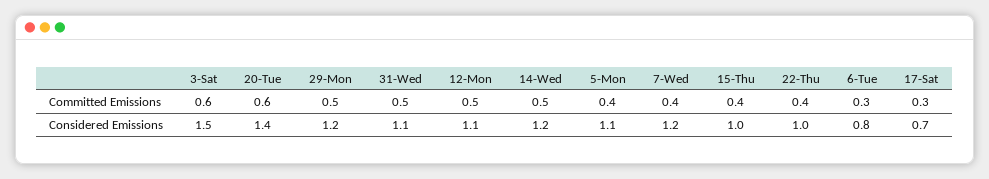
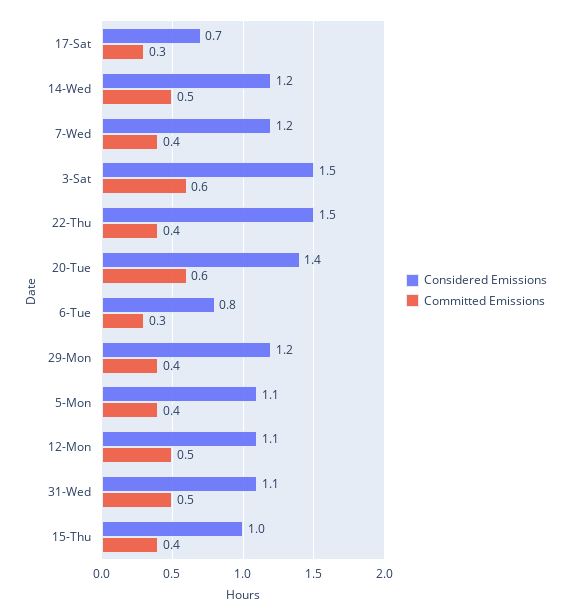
  {
    "Committed Emissions": {
      "3-Sat": 0.6,
      "20-Tue": 0.6,
-     "29-Mon": 0.5,
+     "29-Mon": 0.4,
      "31-Wed": 0.5,
      "12-Mon": 0.5,
      "14-Wed": 0.5,
      "5-Mon": 0.4,
      "7-Wed": 0.4,
      "15-Thu": 0.4,
      "22-Thu": 0.4,
      "6-Tue": 0.3,
      "17-Sat": 0.3
    },
    "Considered Emissions": {
      "3-Sat": 1.5,
      "20-Tue": 1.4,
      "29-Mon": 1.2,
      "31-Wed": 1.1,
      "12-Mon": 1.1,
      "14-Wed": 1.2,
      "5-Mon": 1.1,
      "7-Wed": 1.2,
      "15-Thu": 1,
-     "22-Thu": 1,
+     "22-Thu": 1.5,
      "6-Tue": 0.8,
      "17-Sat": 0.7
    }
  }

